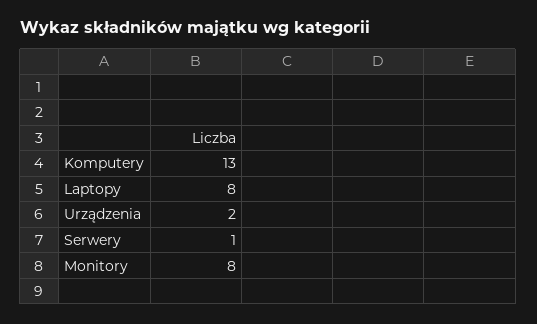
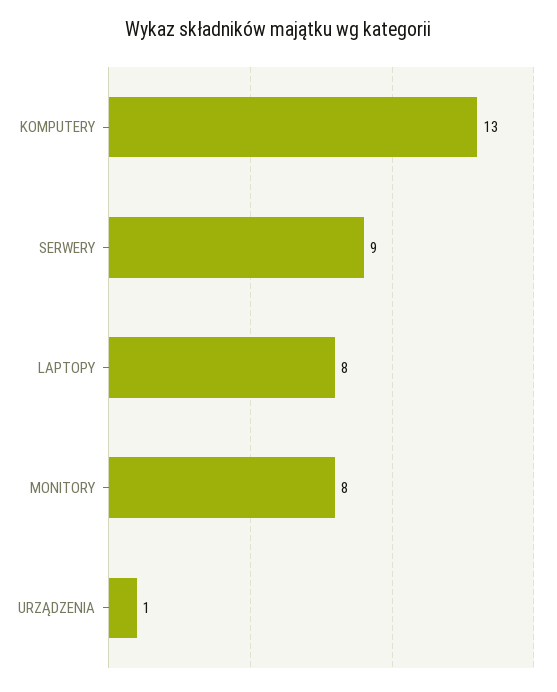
  {
    "Komputery": 13,
    "Laptopy": 8,
-   "Urządzenia": 2,
+   "Urządzenia": 1,
-   "Serwery": 1,
+   "Serwery": 9,
    "Monitory": 8
  }

